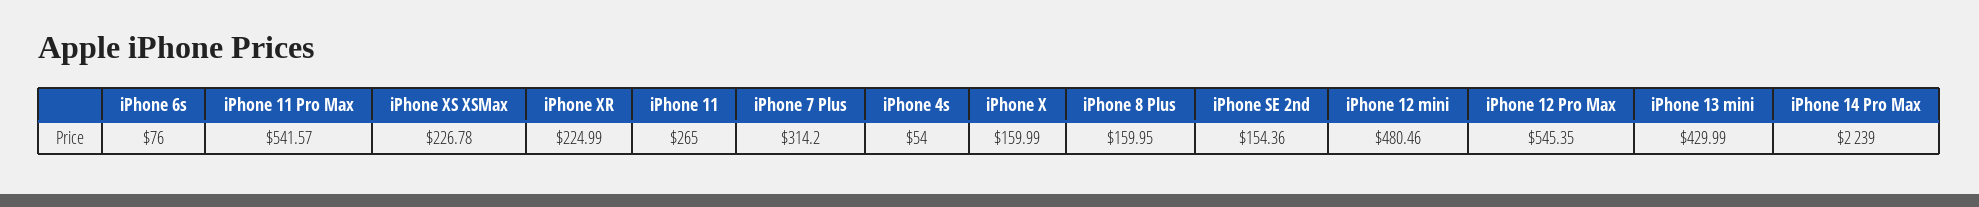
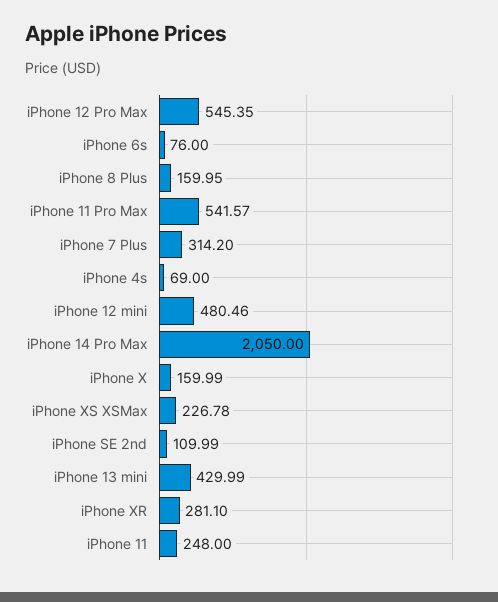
  {
    "iPhone 6s": 76,
    "iPhone 11 Pro Max": 541.57,
    "iPhone XS XSMax": 226.78,
-   "iPhone XR": 224.99,
+   "iPhone XR": 281.1,
-   "iPhone 11": 265,
+   "iPhone 11": 248,
    "iPhone 7 Plus": 314.2,
-   "iPhone 4s": 54,
+   "iPhone 4s": 69,
    "iPhone X": 159.99,
    "iPhone 8 Plus": 159.95,
-   "iPhone SE 2nd": 154.36,
+   "iPhone SE 2nd": 109.99,
    "iPhone 12 mini": 480.46,
    "iPhone 12 Pro Max": 545.35,
    "iPhone 13 mini": 429.99,
-   "iPhone 14 Pro Max": 2239
+   "iPhone 14 Pro Max": 2050
  }

